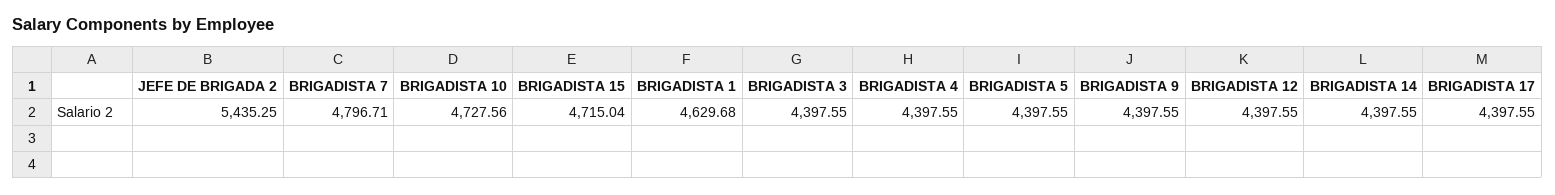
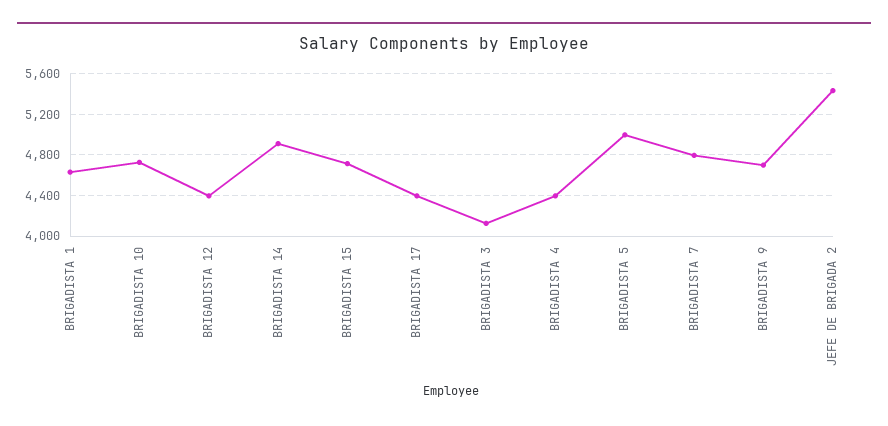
  {
    "JEFE DE BRIGADA 2": 5435.25,
    "BRIGADISTA 7": 4796.71,
    "BRIGADISTA 10": 4727.56,
    "BRIGADISTA 15": 4715.04,
    "BRIGADISTA 1": 4629.68,
-   "BRIGADISTA 3": 4397.55,
+   "BRIGADISTA 3": 4100,
    "BRIGADISTA 4": 4397.55,
-   "BRIGADISTA 5": 4397.55,
+   "BRIGADISTA 5": 5000,
-   "BRIGADISTA 9": 4397.55,
+   "BRIGADISTA 9": 4700,
    "BRIGADISTA 12": 4397.55,
-   "BRIGADISTA 14": 4397.55,
+   "BRIGADISTA 14": 4900,
    "BRIGADISTA 17": 4397.55
  }

